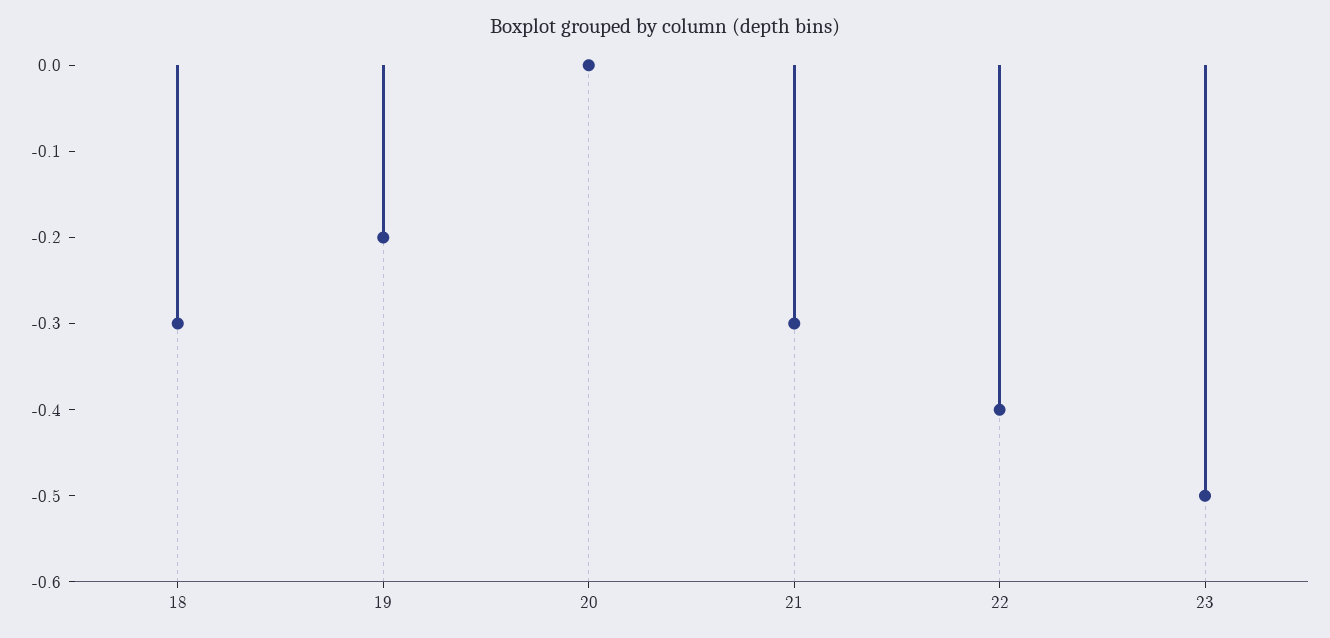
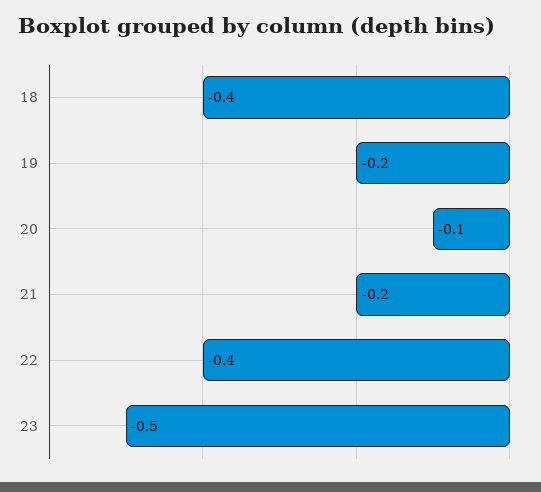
  {
-   "18": -0.3,
+   "18": -0.4,
    "19": -0.2,
-   "20": 0,
+   "20": -0.1,
-   "21": -0.3,
+   "21": -0.2,
    "22": -0.4,
    "23": -0.5
  }

